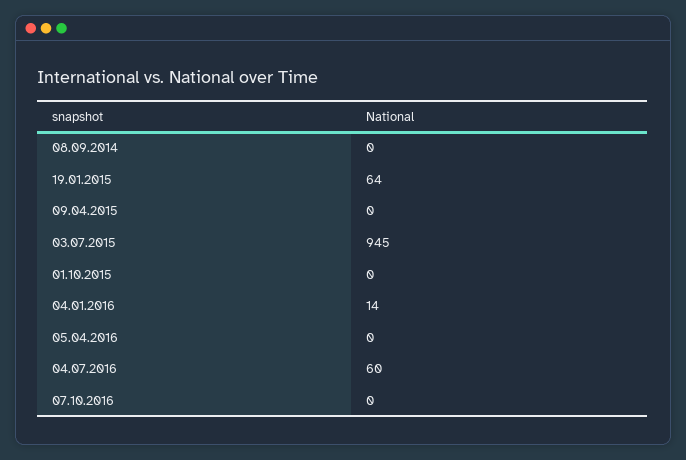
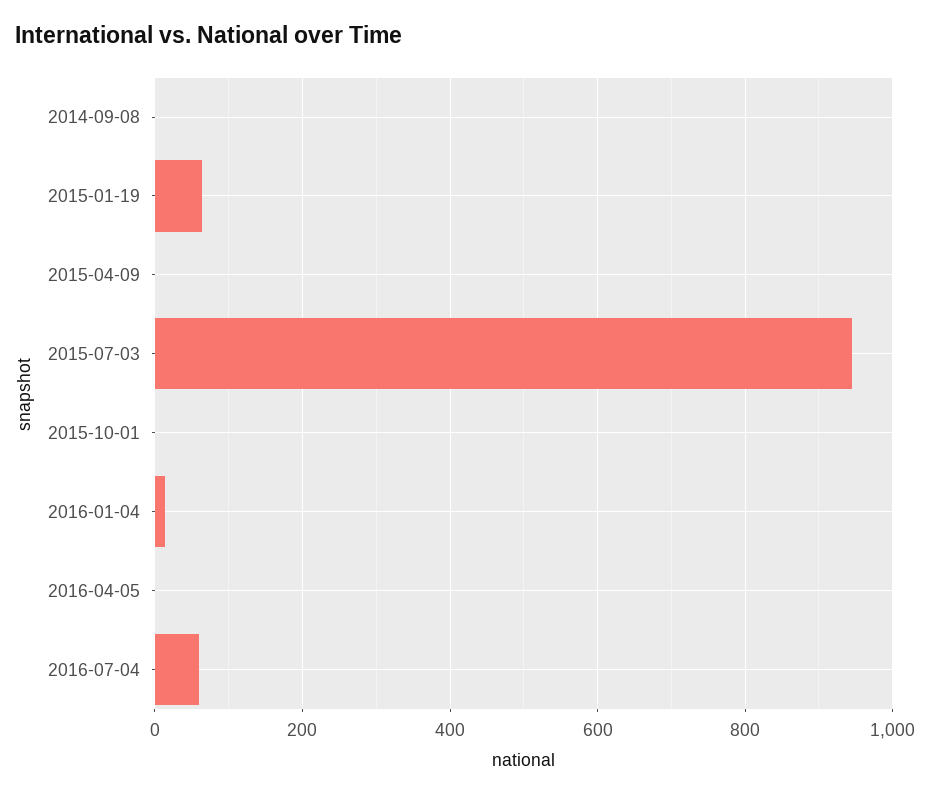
  {
    "08.09.2014": 0,
    "19.01.2015": 64,
    "09.04.2015": 0,
    "03.07.2015": 945,
    "01.10.2015": 0,
    "04.01.2016": 14,
    "05.04.2016": 0,
-   "04.07.2016": 60,
+   "04.07.2016": 60
-   "07.10.2016": 0
  }

